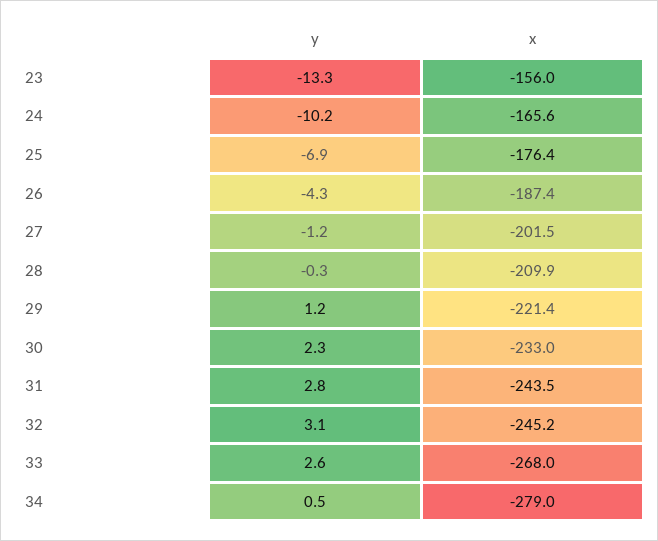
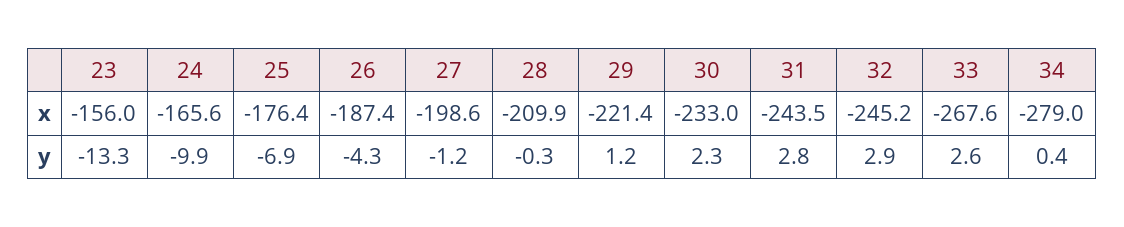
  {
    "y": {
      "23": -13.3,
-     "24": -10.2,
+     "24": -9.9,
      "25": -6.9,
      "26": -4.3,
      "27": -1.2,
      "28": -0.3,
      "29": 1.2,
      "30": 2.3,
      "31": 2.8,
-     "32": 3.1,
+     "32": 2.9,
      "33": 2.6,
-     "34": 0.5
+     "34": 0.4
    },
    "x": {
      "23": -156,
      "24": -165.6,
      "25": -176.4,
      "26": -187.4,
-     "27": -201.5,
+     "27": -198.6,
      "28": -209.9,
      "29": -221.4,
      "30": -233,
      "31": -243.5,
      "32": -245.2,
-     "33": -268,
+     "33": -267.6,
      "34": -279
    }
  }

